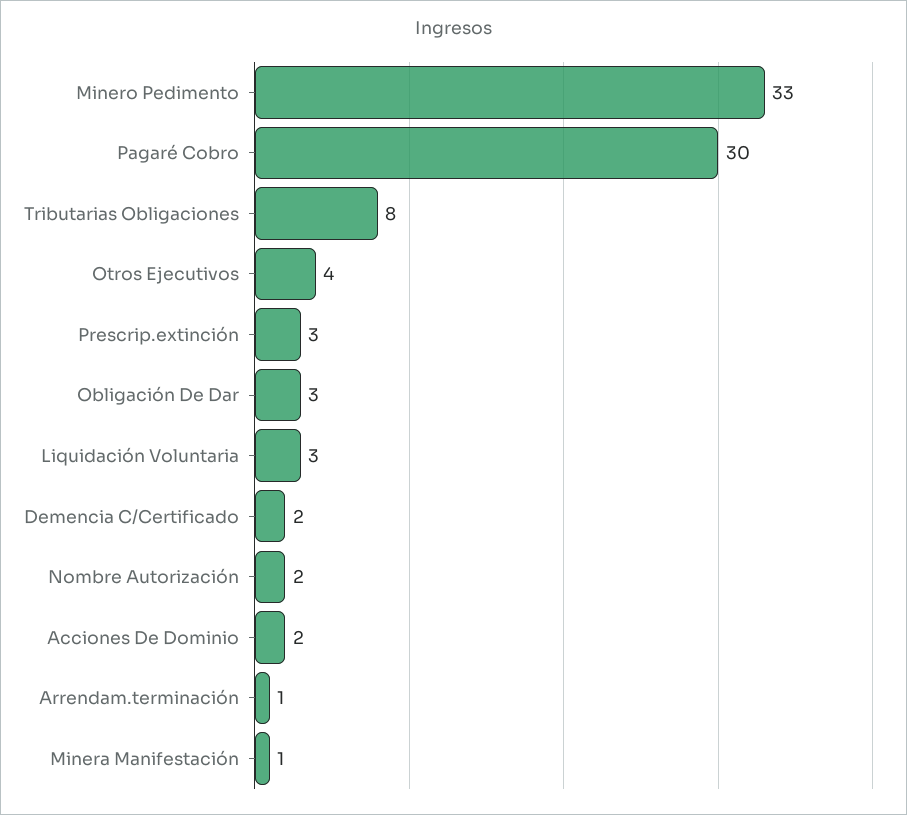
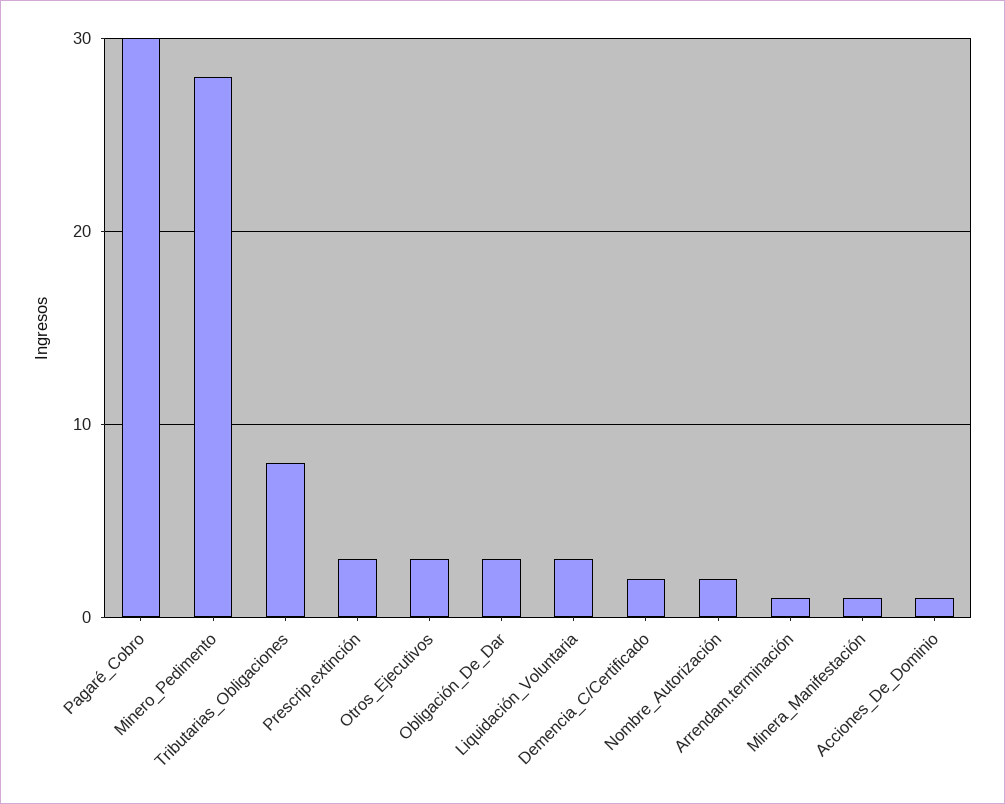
  {
-   "Minero Pedimento": 33,
+   "Minero Pedimento": 28,
    "Pagaré Cobro": 30,
    "Tributarias Obligaciones": 8,
-   "Otros Ejecutivos": 4,
+   "Otros Ejecutivos": 3,
    "Prescrip.extinción": 3,
    "Obligación De Dar": 3,
    "Liquidación Voluntaria": 3,
    "Demencia C/Certificado": 2,
    "Nombre Autorización": 2,
-   "Acciones De Dominio": 2,
+   "Acciones De Dominio": 1,
    "Arrendam.terminación": 1,
    "Minera Manifestación": 1
  }

